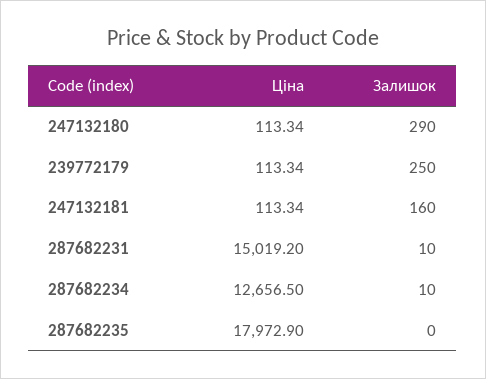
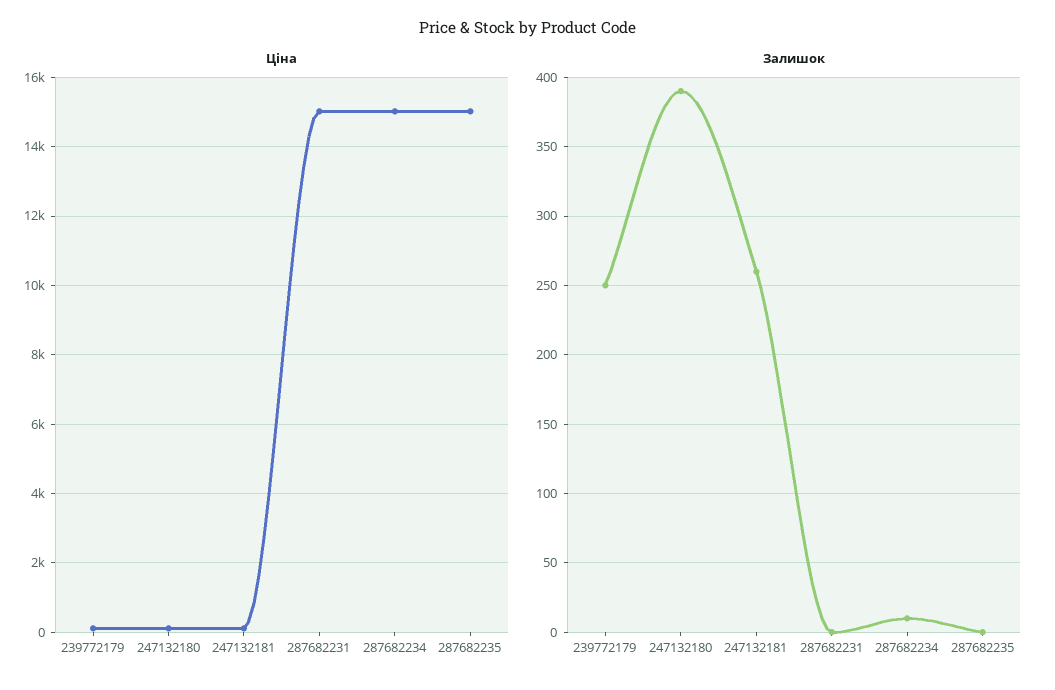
  {
    "Ціна": {
      "247132180": 113.34,
      "239772179": 113.34,
      "247132181": 113.34,
      "287682231": 15019.2,
-     "287682234": 12656.5,
+     "287682234": 15000,
-     "287682235": 17972.9
+     "287682235": 15000
    },
    "Залишок": {
-     "247132180": 290,
+     "247132180": 390,
      "239772179": 250,
-     "247132181": 160,
+     "247132181": 260,
-     "287682231": 10,
+     "287682231": 0,
      "287682234": 10,
      "287682235": 0
    }
  }

